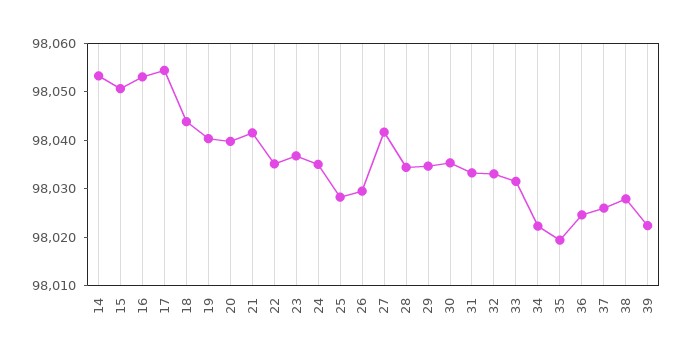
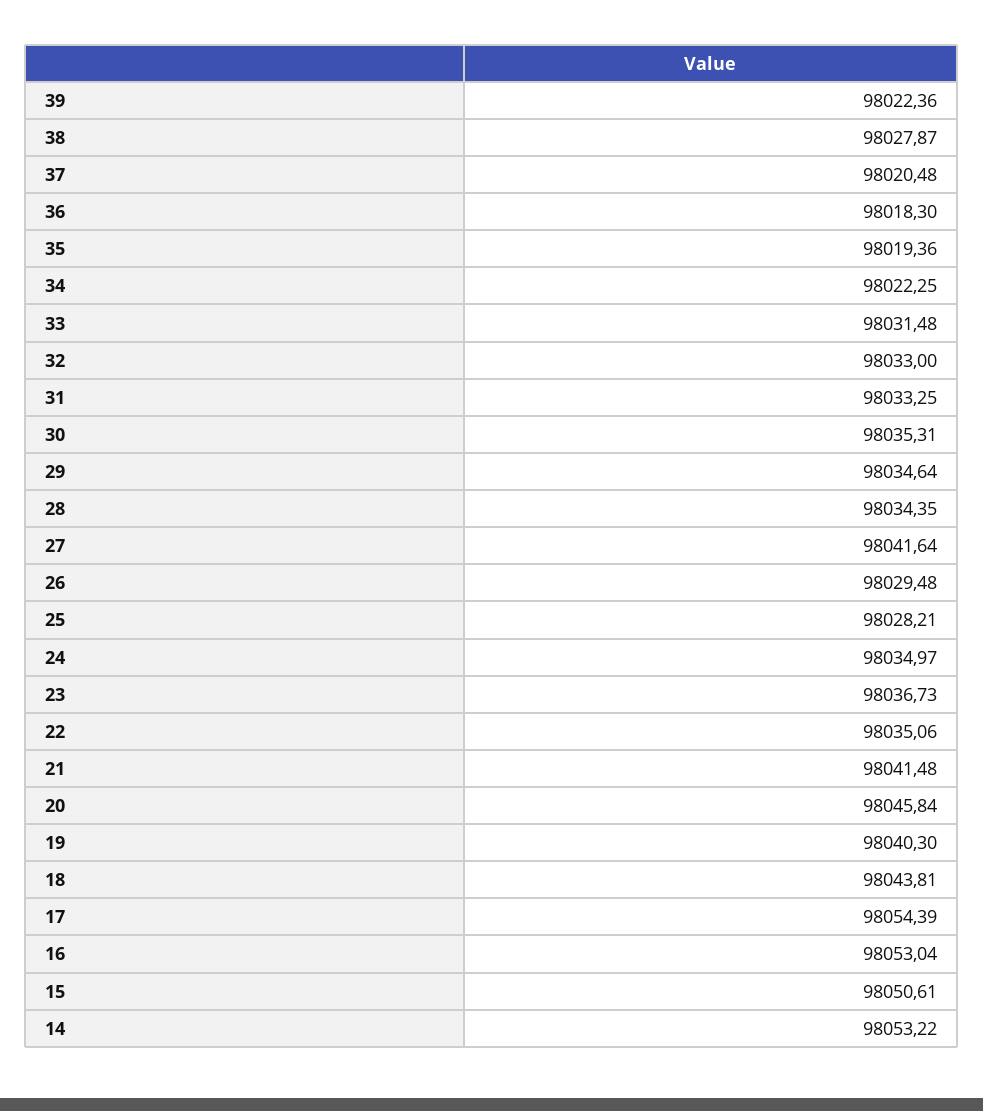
  {
    "14": 98053.22,
    "15": 98050.61,
    "16": 98053.04,
    "17": 98054.39,
    "18": 98043.81,
    "19": 98040.3,
-   "20": 98040,
+   "20": 98045.84,
    "21": 98041.48,
    "22": 98035.06,
    "23": 98036.73,
    "24": 98034.97,
    "25": 98028.21,
    "26": 98029.48,
    "27": 98041.64,
    "28": 98034.35,
    "29": 98034.64,
    "30": 98035.31,
    "31": 98033.25,
    "32": 98033,
    "33": 98031.48,
    "34": 98022.25,
    "35": 98019.36,
-   "36": 98024,
+   "36": 98018.3,
-   "37": 98026,
+   "37": 98020.48,
    "38": 98027.87,
    "39": 98022.36
  }

